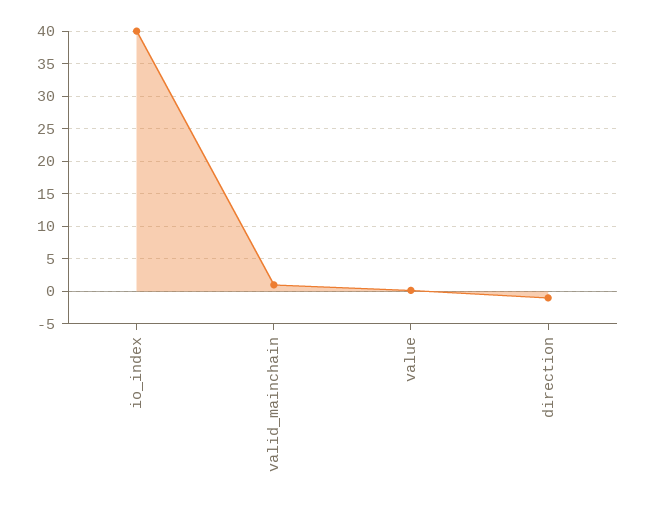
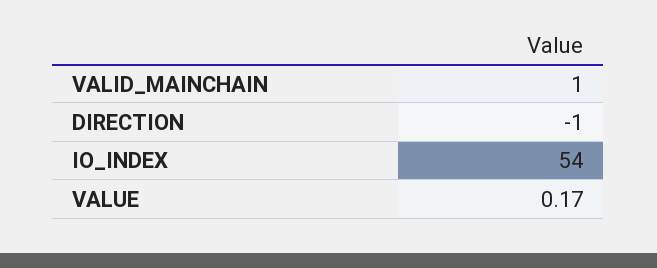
  {
-   "io_index": 40,
+   "io_index": 54,
    "valid_mainchain": 1,
    "value": 0.17,
    "direction": -1
  }

